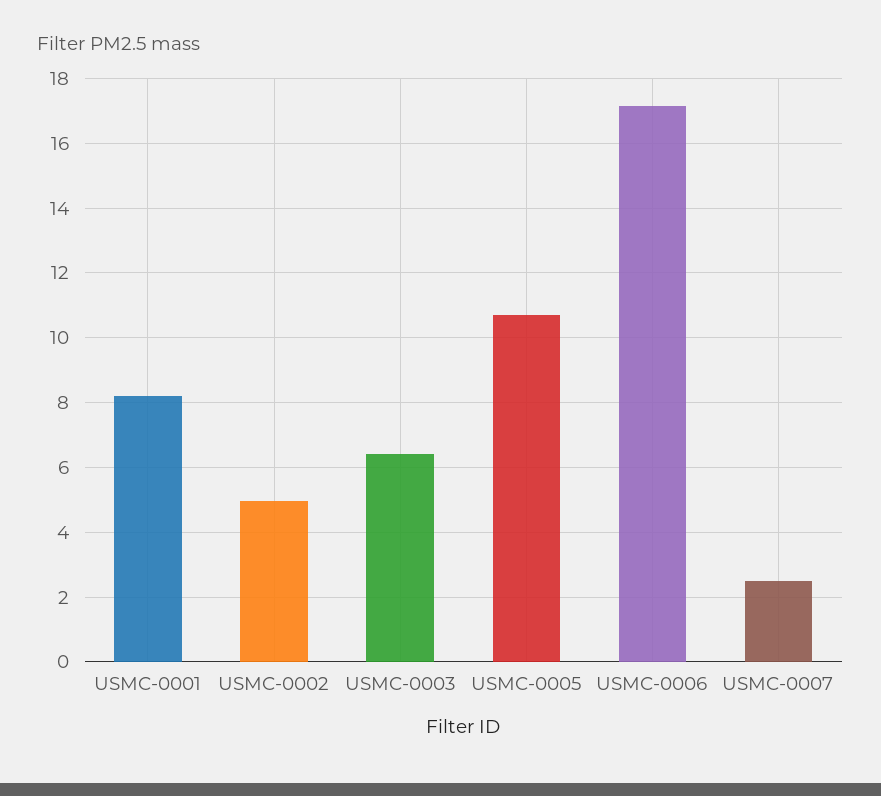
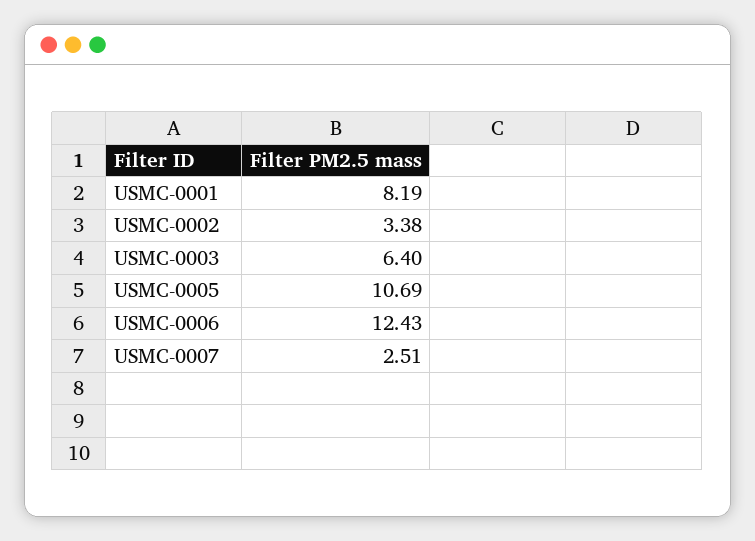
  {
    "USMC-0001": 8.19,
-   "USMC-0002": 5,
+   "USMC-0002": 3.38,
    "USMC-0003": 6.4,
    "USMC-0005": 10.69,
-   "USMC-0006": 17.2,
+   "USMC-0006": 12.43,
    "USMC-0007": 2.51
  }

